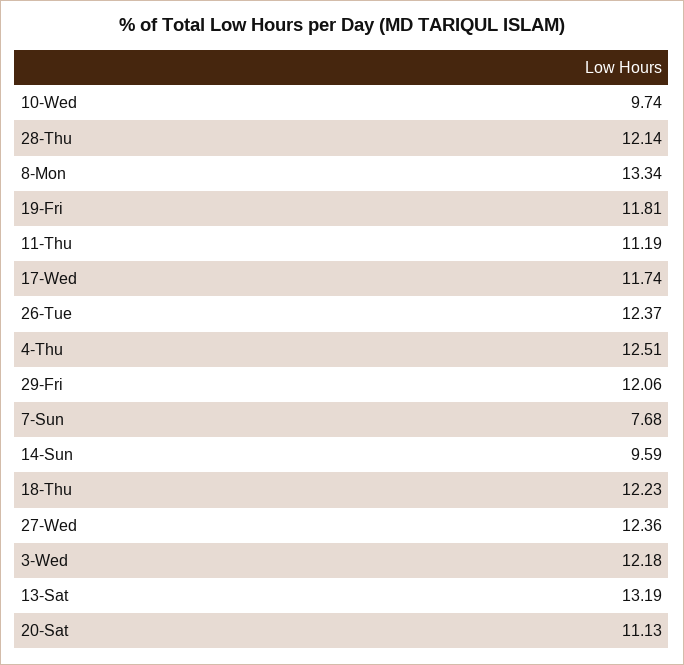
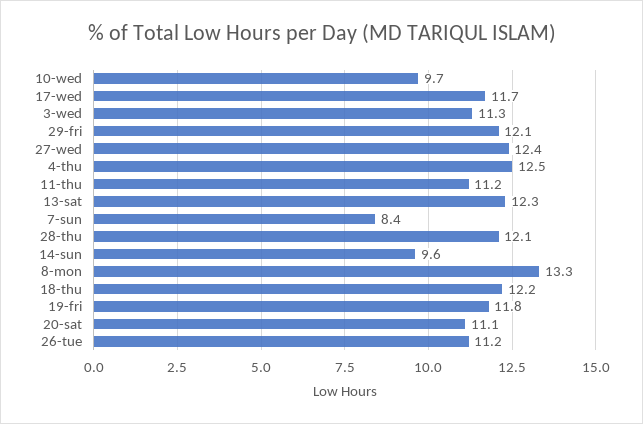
  {
    "10-Wed": 9.74,
    "28-Thu": 12.14,
    "8-Mon": 13.34,
    "19-Fri": 11.81,
    "11-Thu": 11.19,
    "17-Wed": 11.74,
-   "26-Tue": 12.37,
+   "26-Tue": 11.2,
    "4-Thu": 12.51,
    "29-Fri": 12.06,
-   "7-Sun": 7.68,
+   "7-Sun": 8.4,
    "14-Sun": 9.59,
    "18-Thu": 12.23,
    "27-Wed": 12.36,
-   "3-Wed": 12.18,
+   "3-Wed": 11.3,
-   "13-Sat": 13.19,
+   "13-Sat": 12.3,
    "20-Sat": 11.13
  }

